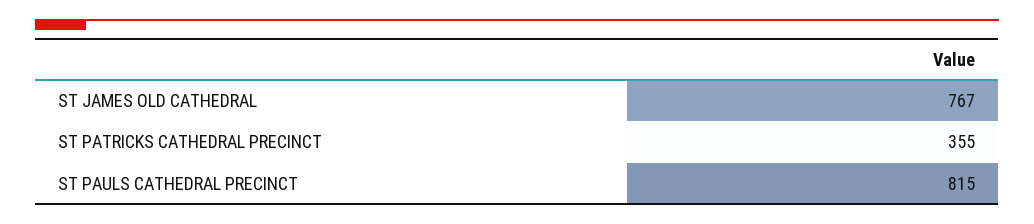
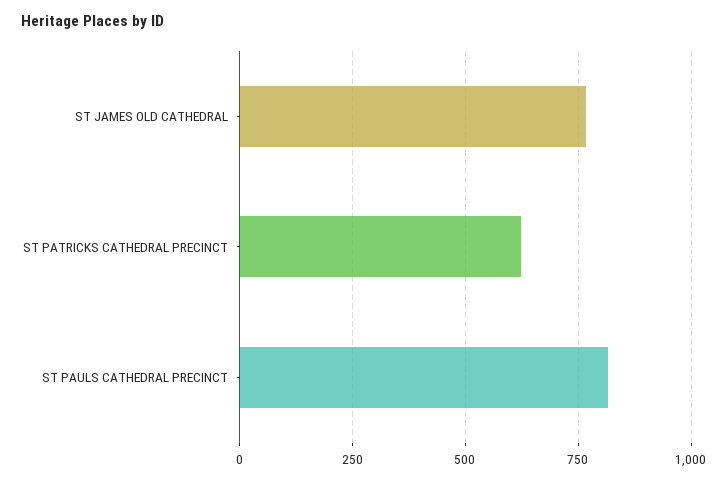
  {
    "ST JAMES OLD CATHEDRAL": 767,
-   "ST PATRICKS CATHEDRAL PRECINCT": 355,
+   "ST PATRICKS CATHEDRAL PRECINCT": 625,
    "ST PAULS CATHEDRAL PRECINCT": 815
  }

